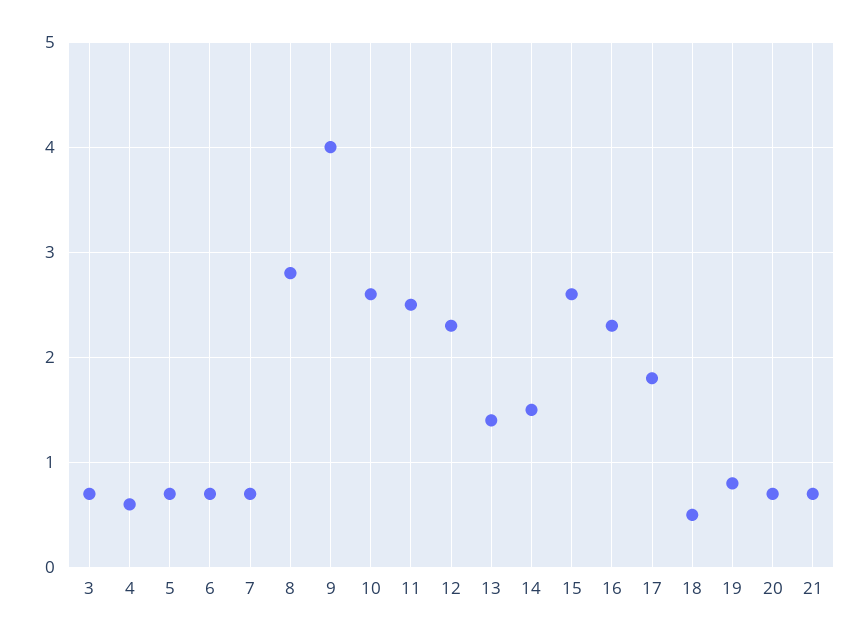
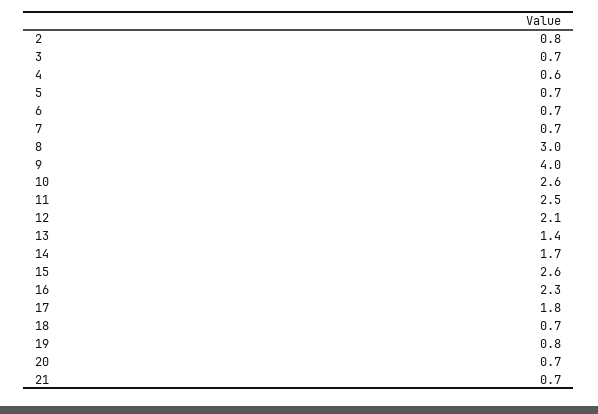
  {
    "3": 0.7,
    "4": 0.6,
    "5": 0.7,
    "6": 0.7,
    "7": 0.7,
-   "8": 2.8,
+   "8": 3,
    "9": 4,
    "10": 2.6,
    "11": 2.5,
-   "12": 2.3,
+   "12": 2.1,
    "13": 1.4,
-   "14": 1.5,
+   "14": 1.7,
    "15": 2.6,
    "16": 2.3,
    "17": 1.8,
-   "18": 0.5,
+   "18": 0.7,
    "19": 0.8,
    "20": 0.7,
-   "21": 0.7
+   "21": 0.7,
+   "2": 0.8
  }

